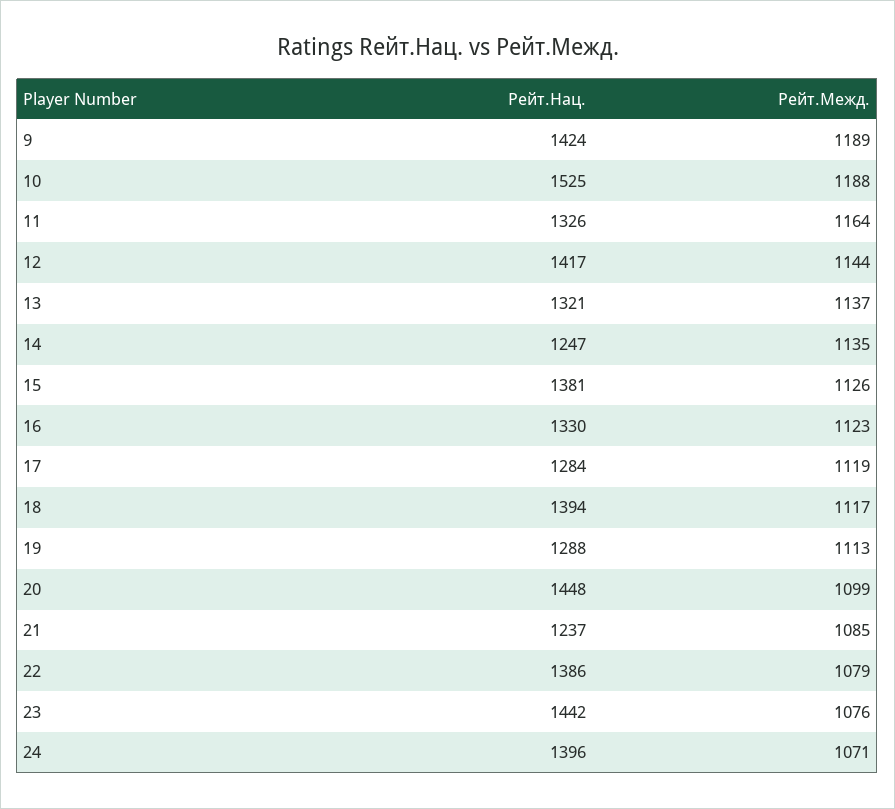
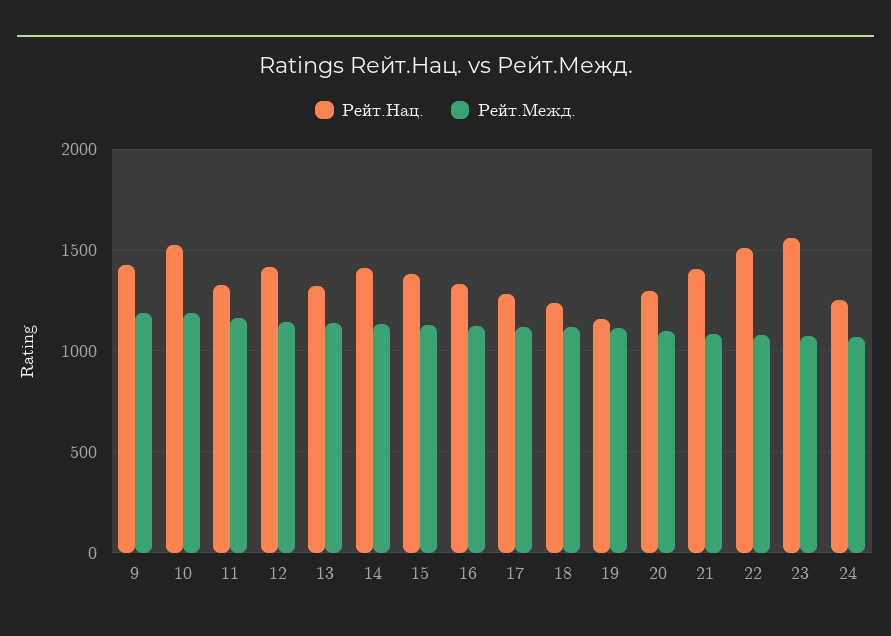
  {
    "Рейт.Нац.": {
      "9": 1424,
      "10": 1525,
      "11": 1326,
      "12": 1417,
      "13": 1321,
-     "14": 1247,
+     "14": 1400,
      "15": 1381,
      "16": 1330,
      "17": 1284,
-     "18": 1394,
+     "18": 1250,
-     "19": 1288,
+     "19": 1150,
-     "20": 1448,
+     "20": 1300,
-     "21": 1237,
+     "21": 1400,
-     "22": 1386,
+     "22": 1500,
-     "23": 1442,
+     "23": 1550,
-     "24": 1396
+     "24": 1250
    },
    "Рейт.Межд.": {
      "9": 1189,
      "10": 1188,
      "11": 1164,
      "12": 1144,
      "13": 1137,
      "14": 1135,
      "15": 1126,
      "16": 1123,
      "17": 1119,
      "18": 1117,
      "19": 1113,
      "20": 1099,
      "21": 1085,
      "22": 1079,
      "23": 1076,
      "24": 1071
    }
  }

